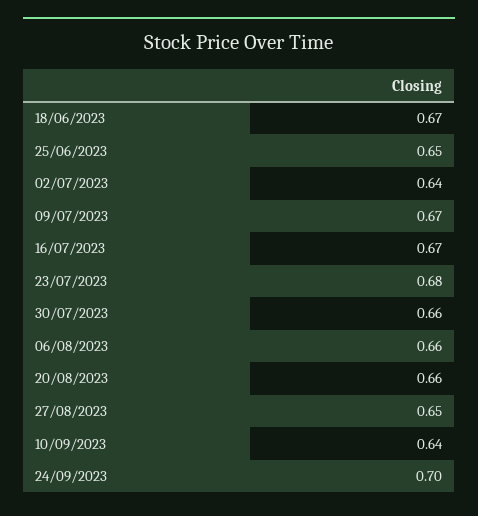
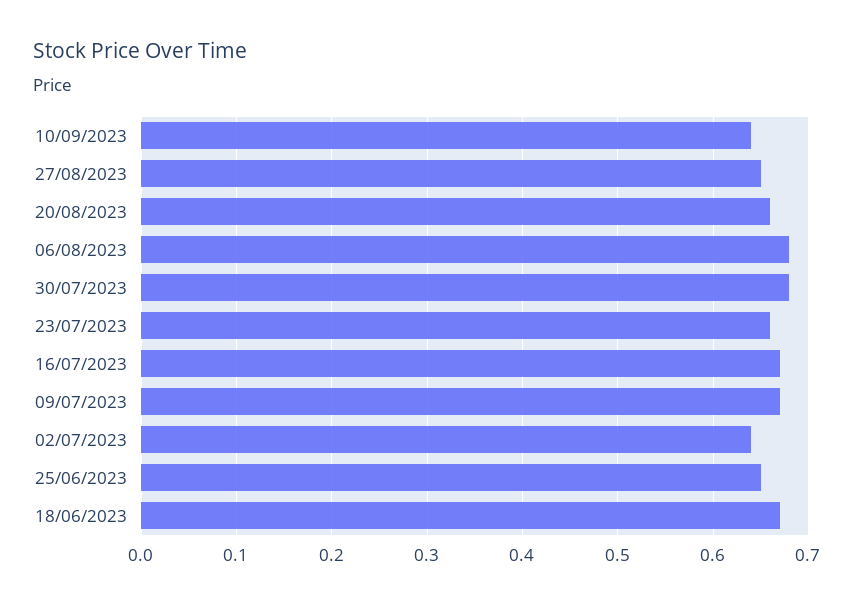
  {
    "18/06/2023": 0.67,
    "25/06/2023": 0.65,
    "02/07/2023": 0.64,
    "09/07/2023": 0.67,
    "16/07/2023": 0.67,
-   "23/07/2023": 0.68,
+   "23/07/2023": 0.66,
-   "30/07/2023": 0.66,
+   "30/07/2023": 0.68,
-   "06/08/2023": 0.66,
+   "06/08/2023": 0.68,
    "20/08/2023": 0.66,
    "27/08/2023": 0.65,
-   "10/09/2023": 0.64,
+   "10/09/2023": 0.64
-   "24/09/2023": 0.7
  }

